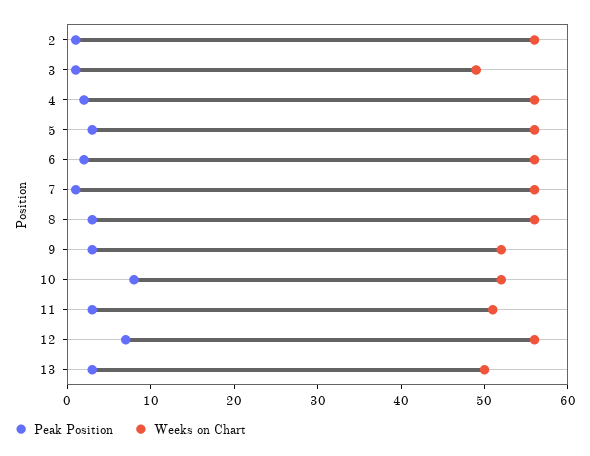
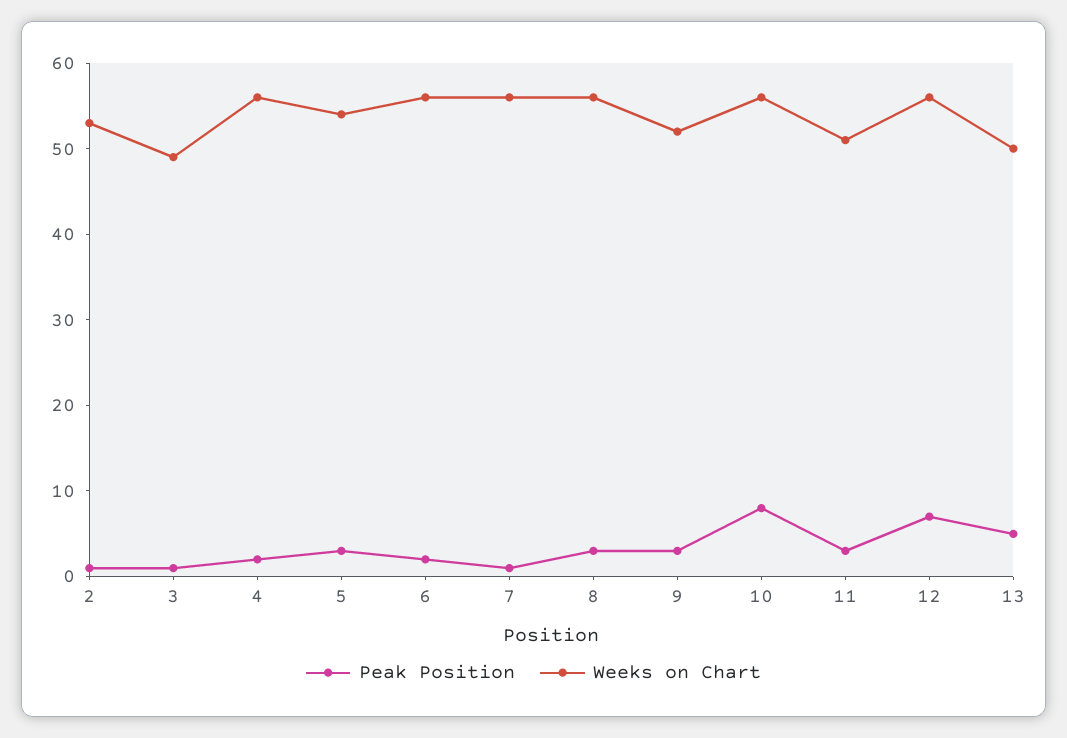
  {
    "Peak Position": {
      "2": 1,
      "3": 1,
      "4": 2,
      "5": 3,
      "6": 2,
      "7": 1,
      "8": 3,
      "9": 3,
      "10": 8,
      "11": 3,
      "12": 7,
-     "13": 3
+     "13": 5
    },
    "Weeks on Chart": {
-     "2": 56,
+     "2": 53,
      "3": 49,
      "4": 56,
-     "5": 56,
+     "5": 54,
      "6": 56,
      "7": 56,
      "8": 56,
      "9": 52,
-     "10": 52,
+     "10": 56,
      "11": 51,
      "12": 56,
      "13": 50
    }
  }

